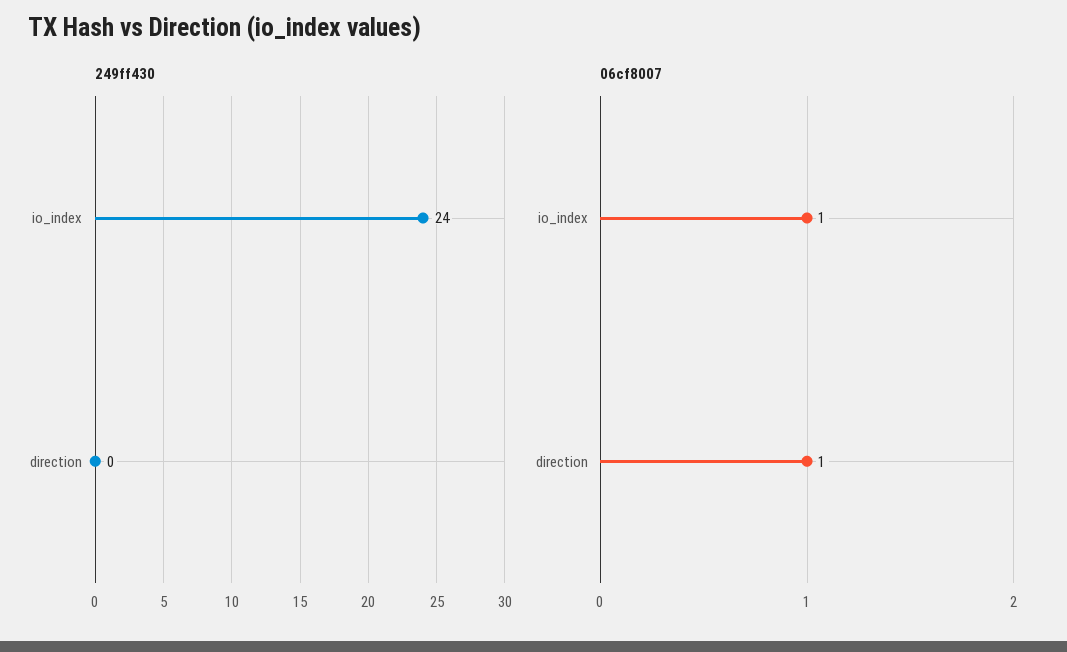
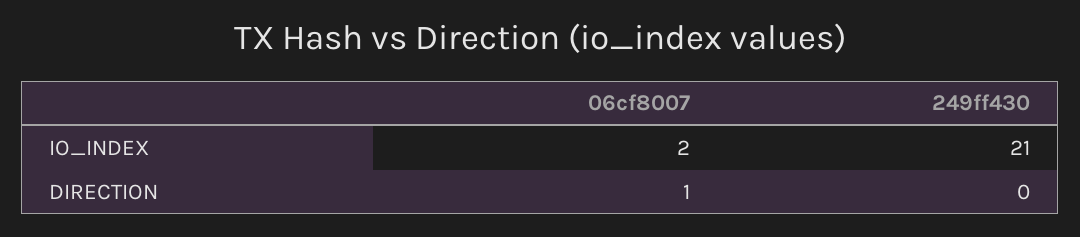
  {
    "249ff430": {
-     "io_index": 24,
+     "io_index": 21,
      "direction": 0
    },
    "06cf8007": {
-     "io_index": 1,
+     "io_index": 2,
      "direction": 1
    }
  }

